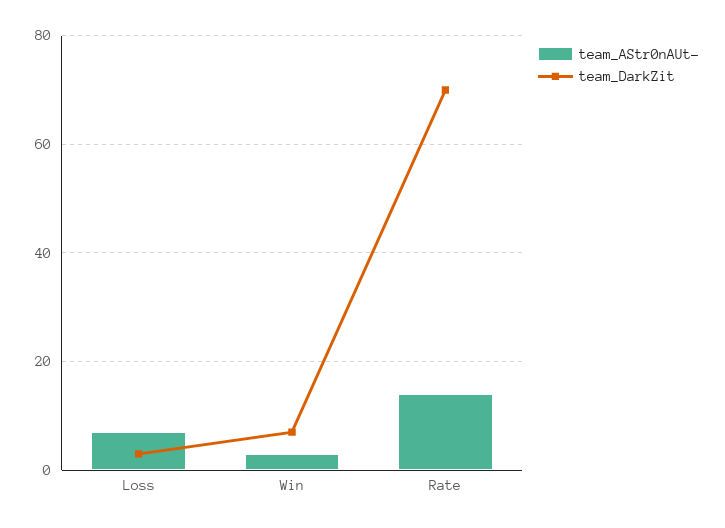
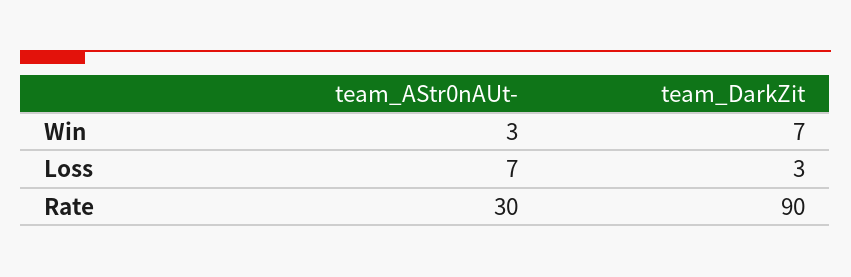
  {
    "team_AStr0nAUt-": {
      "Loss": 7,
      "Win": 3,
-     "Rate": 15
+     "Rate": 30
    },
    "team_DarkZit": {
      "Loss": 3,
      "Win": 7,
-     "Rate": 70
+     "Rate": 90
    }
  }

